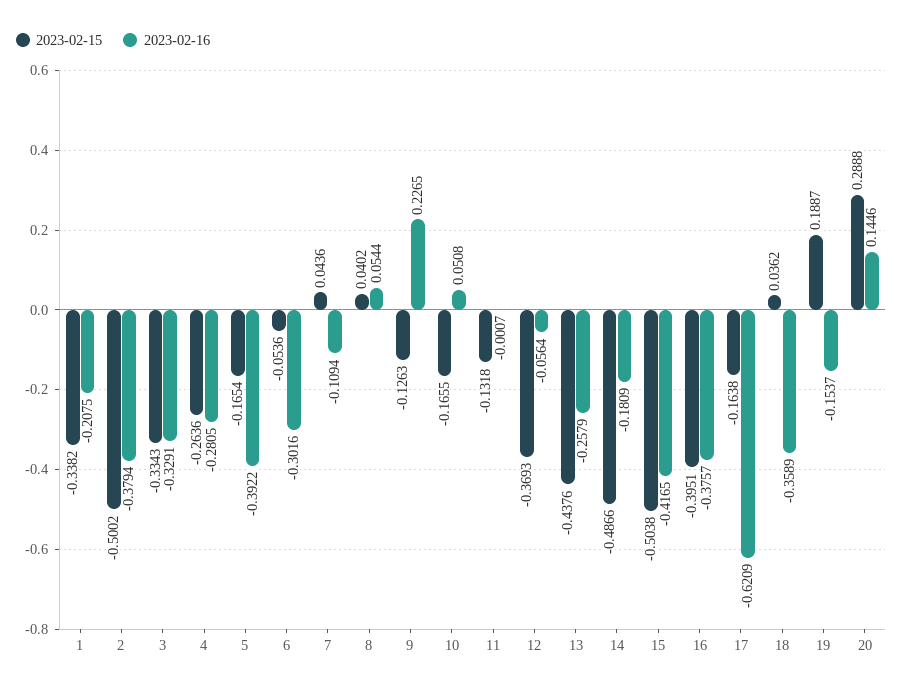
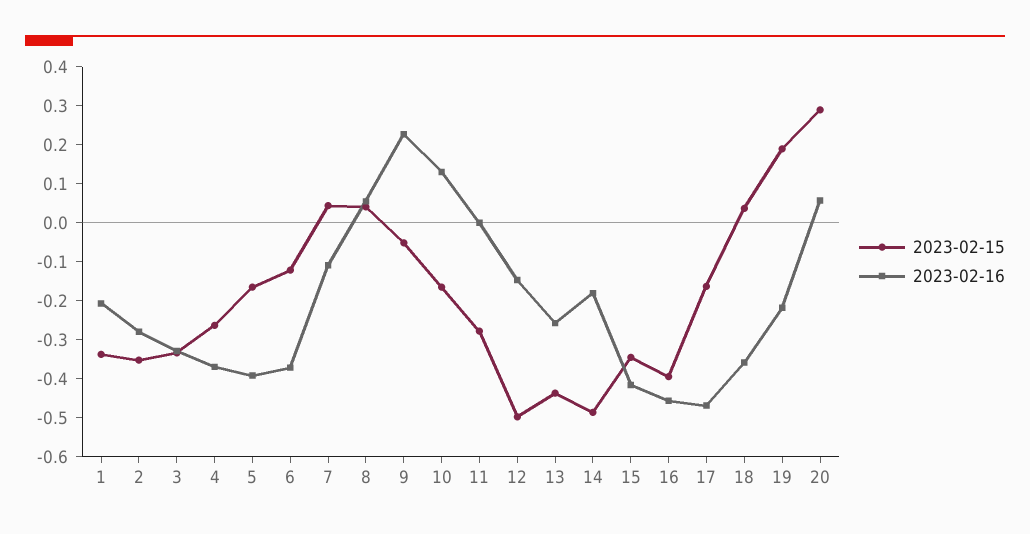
  {
    "2023-02-15": {
      "1": -0.3382,
-     "2": -0.5002,
+     "2": -0.35,
      "3": -0.3343,
      "4": -0.2636,
      "5": -0.1654,
-     "6": -0.0536,
+     "6": -0.125,
      "7": 0.0436,
      "8": 0.0402,
-     "9": -0.1263,
+     "9": -0.05,
      "10": -0.1655,
-     "11": -0.1318,
+     "11": -0.275,
-     "12": -0.3693,
+     "12": -0.5,
      "13": -0.4376,
      "14": -0.4866,
-     "15": -0.5038,
+     "15": -0.35,
      "16": -0.3951,
      "17": -0.1638,
      "18": 0.0362,
      "19": 0.1887,
      "20": 0.2888
    },
    "2023-02-16": {
      "1": -0.2075,
-     "2": -0.3794,
+     "2": -0.275,
      "3": -0.3291,
-     "4": -0.2805,
+     "4": -0.375,
      "5": -0.3922,
-     "6": -0.3016,
+     "6": -0.375,
      "7": -0.1094,
      "8": 0.0544,
      "9": 0.2265,
-     "10": 0.0508,
+     "10": 0.125,
      "11": -0.0007,
-     "12": -0.0564,
+     "12": -0.15,
      "13": -0.2579,
      "14": -0.1809,
      "15": -0.4165,
-     "16": -0.3757,
+     "16": -0.45,
-     "17": -0.6209,
+     "17": -0.475,
      "18": -0.3589,
-     "19": -0.1537,
+     "19": -0.225,
-     "20": 0.1446
+     "20": 0.05
    }
  }

